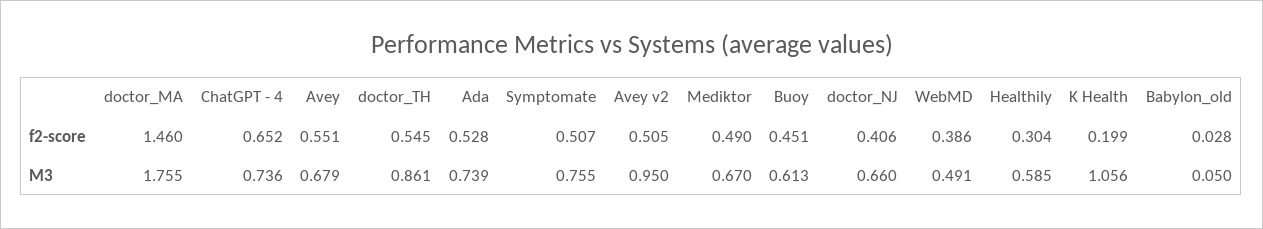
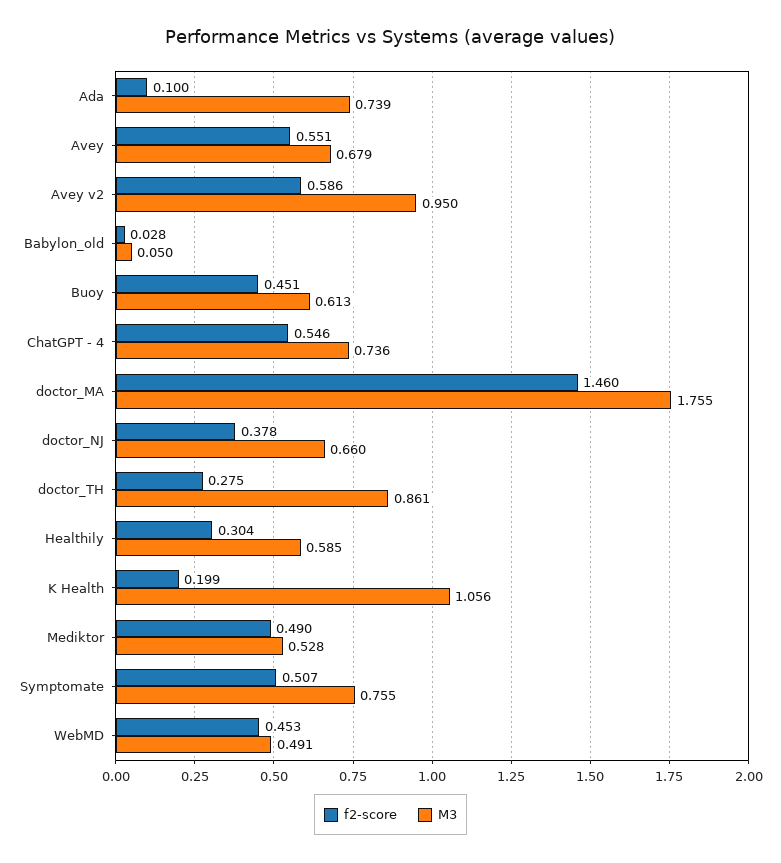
  {
    "f2-score": {
      "doctor_MA": 1.46,
-     "ChatGPT - 4": 0.652,
+     "ChatGPT - 4": 0.546,
      "Avey": 0.551,
-     "doctor_TH": 0.545,
+     "doctor_TH": 0.275,
-     "Ada": 0.528,
+     "Ada": 0.1,
      "Symptomate": 0.507,
-     "Avey v2": 0.505,
+     "Avey v2": 0.586,
      "Mediktor": 0.49,
      "Buoy": 0.451,
-     "doctor_NJ": 0.406,
+     "doctor_NJ": 0.378,
-     "WebMD": 0.386,
+     "WebMD": 0.453,
      "Healthily": 0.304,
      "K Health": 0.199,
      "Babylon_old": 0.028
    },
    "M3": {
      "doctor_MA": 1.755,
      "ChatGPT - 4": 0.736,
      "Avey": 0.679,
      "doctor_TH": 0.861,
      "Ada": 0.739,
      "Symptomate": 0.755,
      "Avey v2": 0.95,
-     "Mediktor": 0.67,
+     "Mediktor": 0.528,
      "Buoy": 0.613,
      "doctor_NJ": 0.66,
      "WebMD": 0.491,
      "Healthily": 0.585,
      "K Health": 1.056,
      "Babylon_old": 0.05
    }
  }

